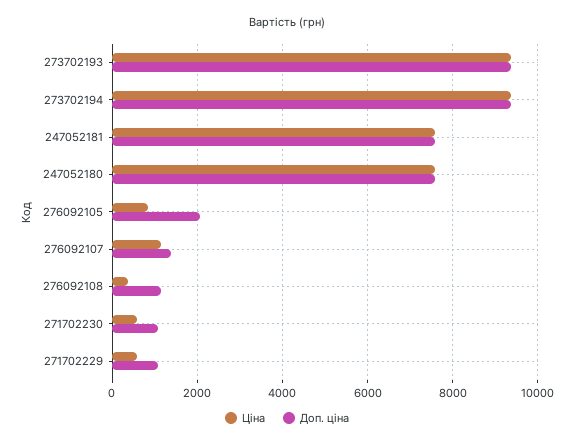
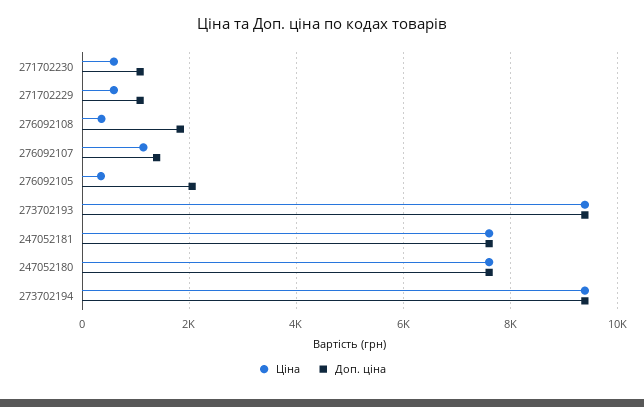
  {
    "Ціна": {
      "273702193": 9400,
      "273702194": 9400,
      "247052181": 7600,
      "247052180": 7600,
-     "276092105": 800,
+     "276092105": 400,
      "276092107": 1200,
      "276092108": 400,
      "271702230": 600,
      "271702229": 600
    },
    "Доп. ціна": {
      "273702193": 9400,
      "273702194": 9400,
      "247052181": 7600,
      "247052180": 7600,
      "276092105": 2000,
      "276092107": 1400,
-     "276092108": 1200,
+     "276092108": 1800,
      "271702230": 1000,
      "271702229": 1000
    }
  }

